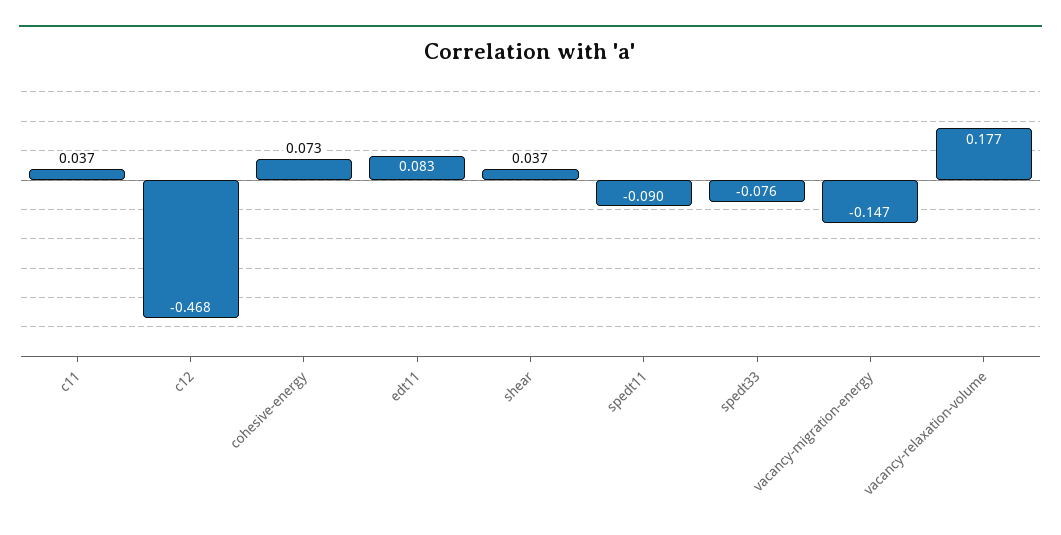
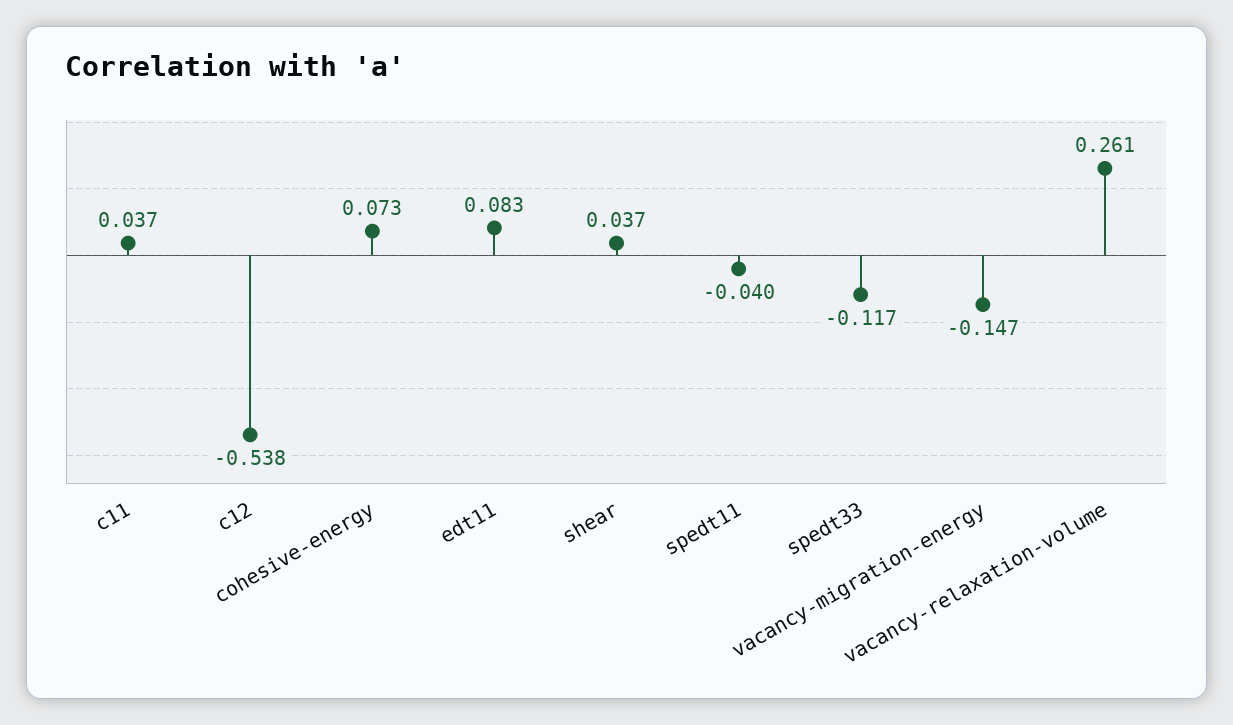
  {
    "c11": 0.037,
-   "c12": -0.468,
+   "c12": -0.538,
    "cohesive-energy": 0.073,
    "edt11": 0.083,
    "shear": 0.037,
-   "spedt11": -0.09,
+   "spedt11": -0.04,
-   "spedt33": -0.076,
+   "spedt33": -0.117,
    "vacancy-migration-energy": -0.147,
-   "vacancy-relaxation-volume": 0.177
+   "vacancy-relaxation-volume": 0.261
  }

